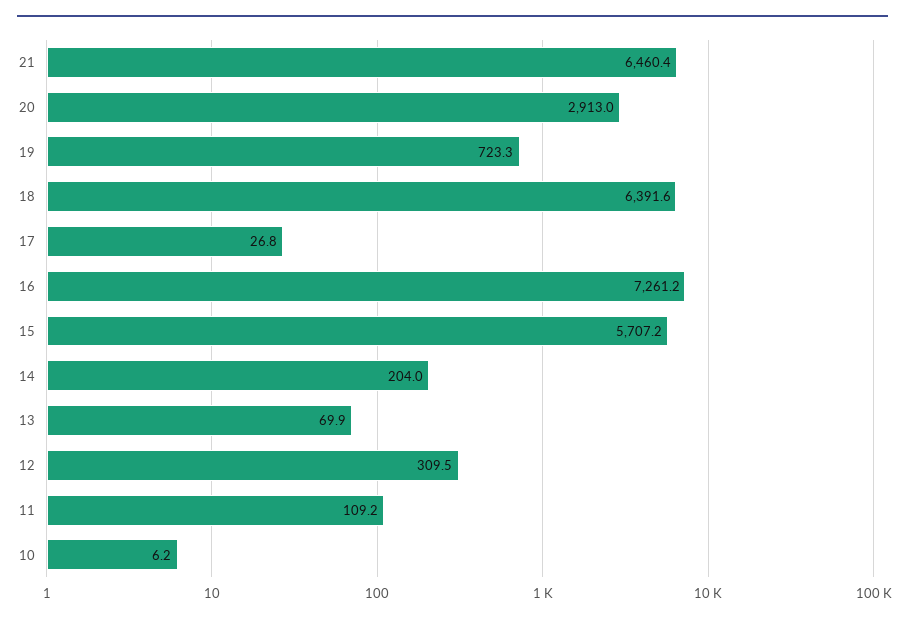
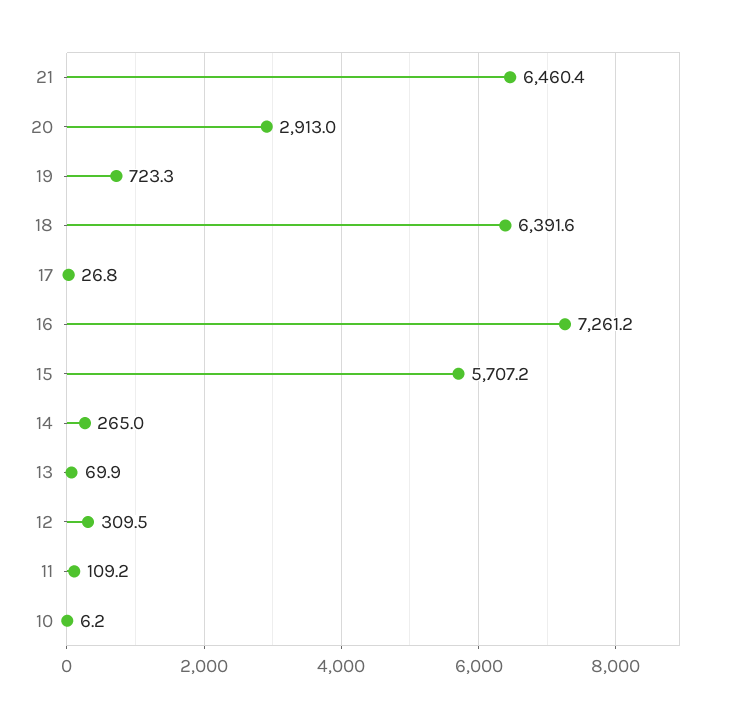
  {
    "21": 6460.4,
    "20": 2913,
    "19": 723.3,
    "18": 6391.6,
    "17": 26.8,
    "16": 7261.2,
    "15": 5707.2,
-   "14": 204,
+   "14": 265,
    "13": 69.9,
    "12": 309.5,
    "11": 109.2,
    "10": 6.2
  }

